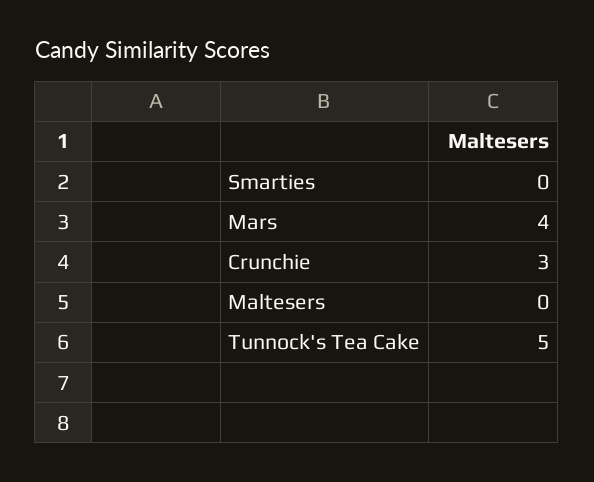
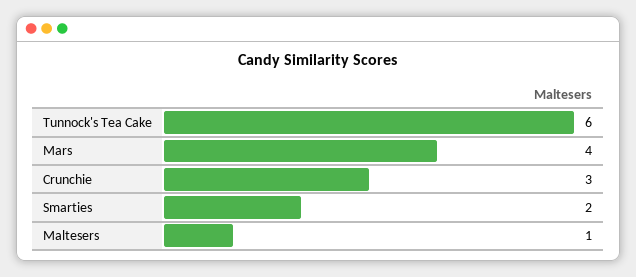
  {
-   "Smarties": 0,
+   "Smarties": 2,
    "Mars": 4,
    "Crunchie": 3,
-   "Maltesers": 0,
+   "Maltesers": 1,
-   "Tunnock's Tea Cake": 5
+   "Tunnock's Tea Cake": 6
  }

